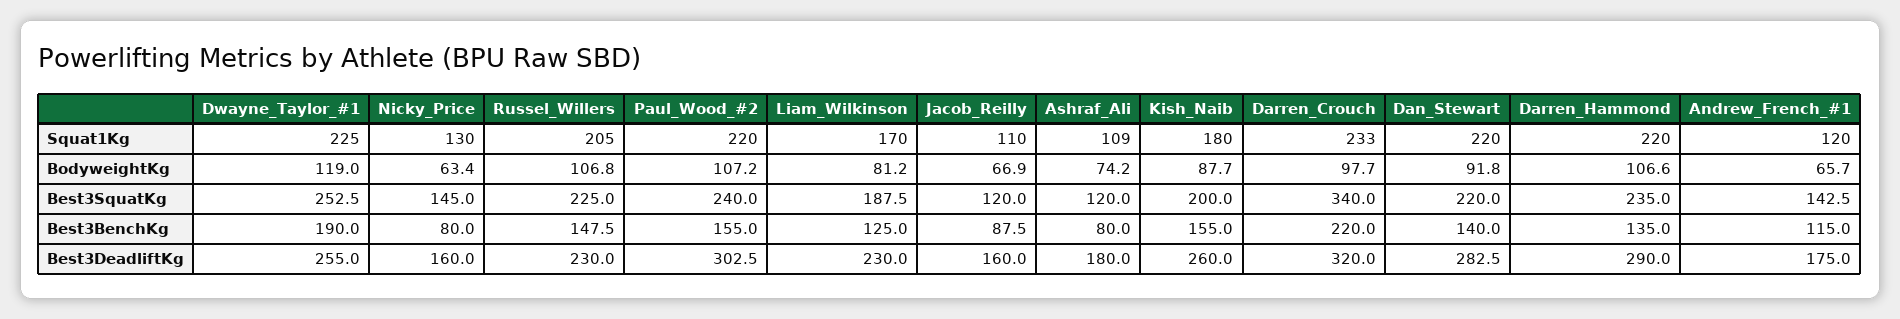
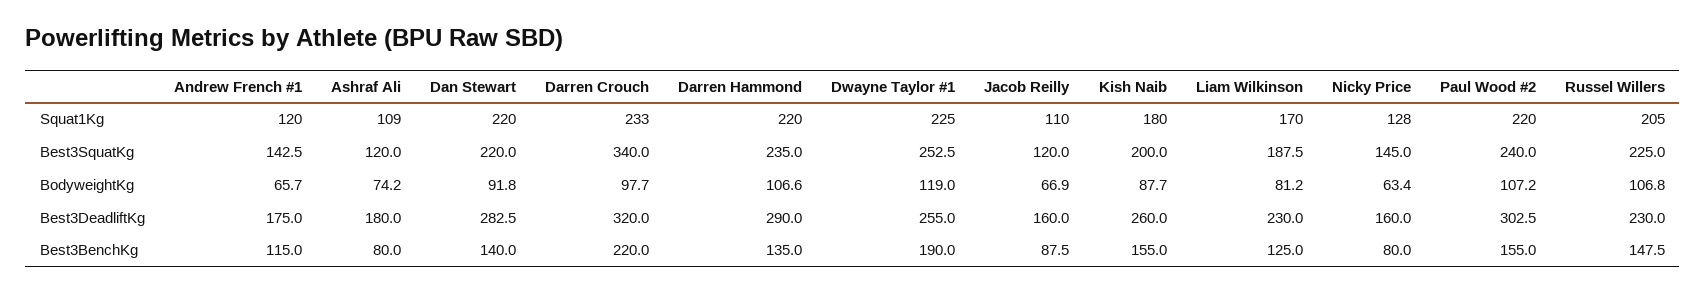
  {
    "Dwayne_Taylor_#1": {
      "Squat1Kg": 225,
      "BodyweightKg": 119,
      "Best3SquatKg": 252.5,
      "Best3BenchKg": 190,
      "Best3DeadliftKg": 255
    },
    "Nicky_Price": {
-     "Squat1Kg": 130,
+     "Squat1Kg": 128,
      "BodyweightKg": 63.4,
      "Best3SquatKg": 145,
      "Best3BenchKg": 80,
      "Best3DeadliftKg": 160
    },
    "Russel_Willers": {
      "Squat1Kg": 205,
      "BodyweightKg": 106.8,
      "Best3SquatKg": 225,
      "Best3BenchKg": 147.5,
      "Best3DeadliftKg": 230
    },
    "Paul_Wood_#2": {
      "Squat1Kg": 220,
      "BodyweightKg": 107.2,
      "Best3SquatKg": 240,
      "Best3BenchKg": 155,
      "Best3DeadliftKg": 302.5
    },
    "Liam_Wilkinson": {
      "Squat1Kg": 170,
      "BodyweightKg": 81.2,
      "Best3SquatKg": 187.5,
      "Best3BenchKg": 125,
      "Best3DeadliftKg": 230
    },
    "Jacob_Reilly": {
      "Squat1Kg": 110,
      "BodyweightKg": 66.9,
      "Best3SquatKg": 120,
      "Best3BenchKg": 87.5,
      "Best3DeadliftKg": 160
    },
    "Ashraf_Ali": {
      "Squat1Kg": 109,
      "BodyweightKg": 74.2,
      "Best3SquatKg": 120,
      "Best3BenchKg": 80,
      "Best3DeadliftKg": 180
    },
    "Kish_Naib": {
      "Squat1Kg": 180,
      "BodyweightKg": 87.7,
      "Best3SquatKg": 200,
      "Best3BenchKg": 155,
      "Best3DeadliftKg": 260
    },
    "Darren_Crouch": {
      "Squat1Kg": 233,
      "BodyweightKg": 97.7,
      "Best3SquatKg": 340,
      "Best3BenchKg": 220,
      "Best3DeadliftKg": 320
    },
    "Dan_Stewart": {
      "Squat1Kg": 220,
      "BodyweightKg": 91.8,
      "Best3SquatKg": 220,
      "Best3BenchKg": 140,
      "Best3DeadliftKg": 282.5
    },
    "Darren_Hammond": {
      "Squat1Kg": 220,
      "BodyweightKg": 106.6,
      "Best3SquatKg": 235,
      "Best3BenchKg": 135,
      "Best3DeadliftKg": 290
    },
    "Andrew_French_#1": {
      "Squat1Kg": 120,
      "BodyweightKg": 65.7,
      "Best3SquatKg": 142.5,
      "Best3BenchKg": 115,
      "Best3DeadliftKg": 175
    }
  }

